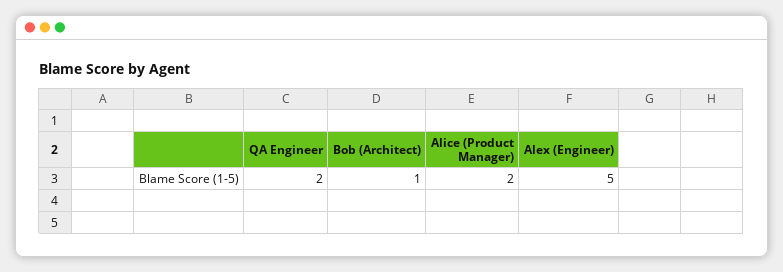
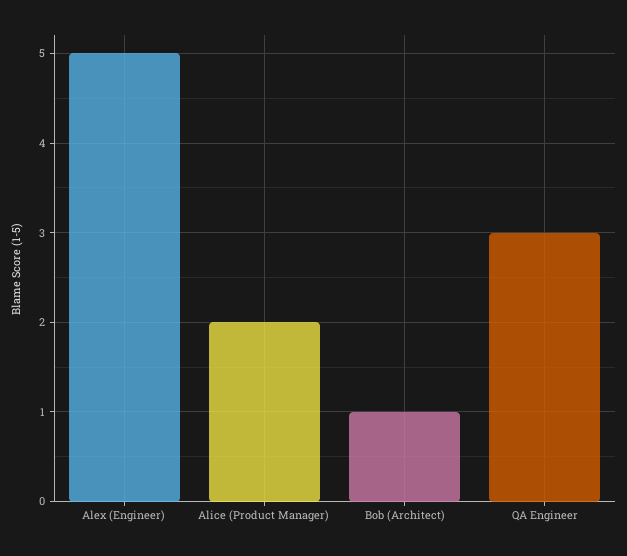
  {
-   "QA Engineer": 2,
+   "QA Engineer": 3,
    "Bob (Architect)": 1,
    "Alice (Product Manager)": 2,
    "Alex (Engineer)": 5
  }

